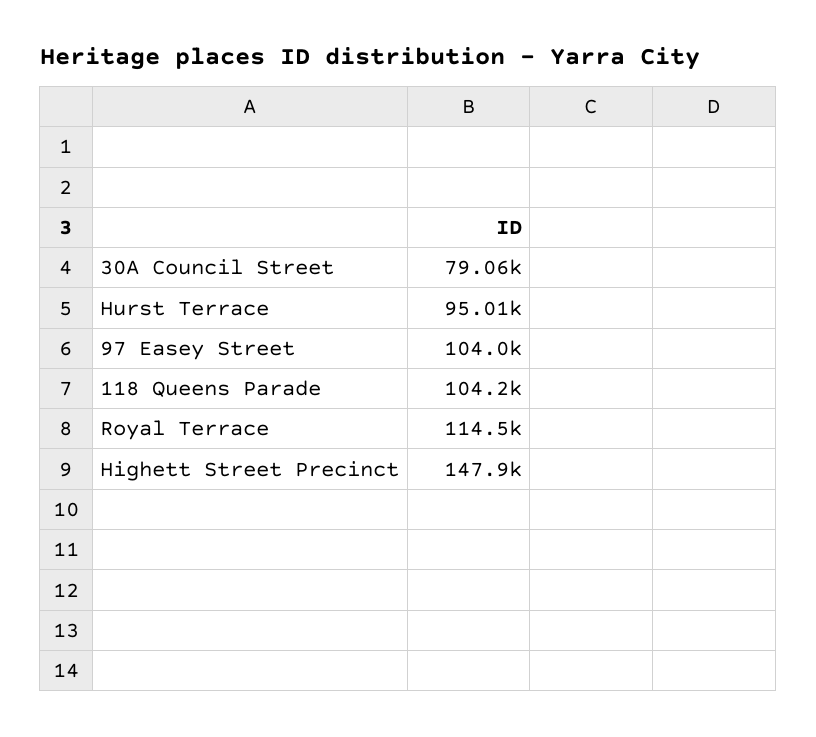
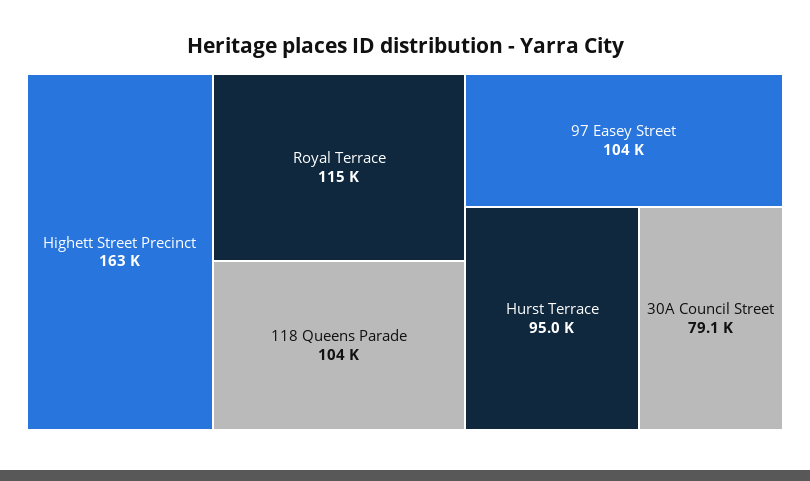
  {
    "30A Council Street": 79060,
    "Hurst Terrace": 95010,
    "97 Easey Street": 104000,
    "118 Queens Parade": 104200,
    "Royal Terrace": 114500,
-   "Highett Street Precinct": 147900
+   "Highett Street Precinct": 163000
  }

